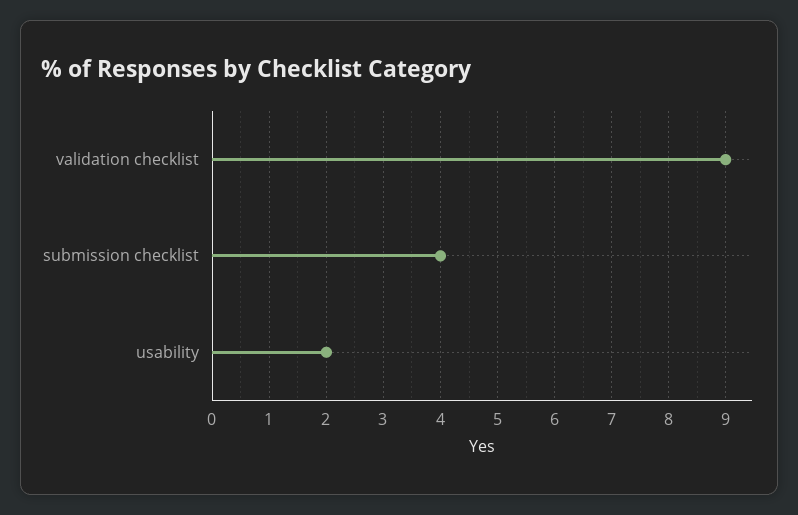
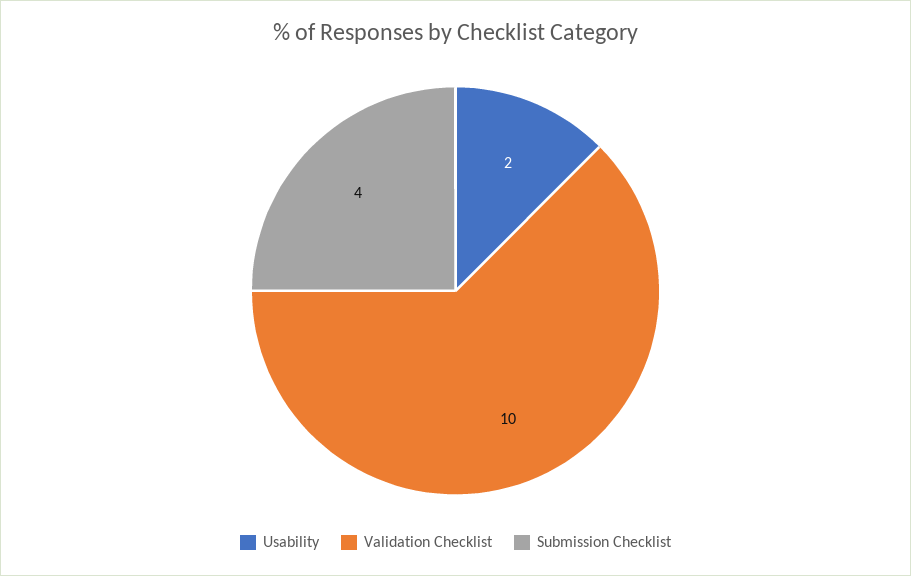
  {
-   "validation checklist": 9,
+   "validation checklist": 10,
    "submission checklist": 4,
    "usability": 2
  }

